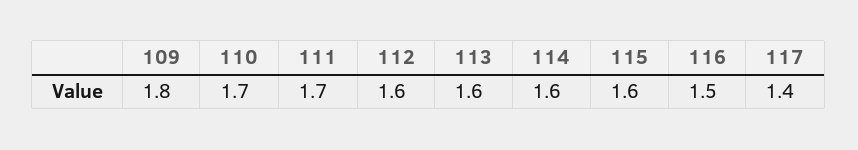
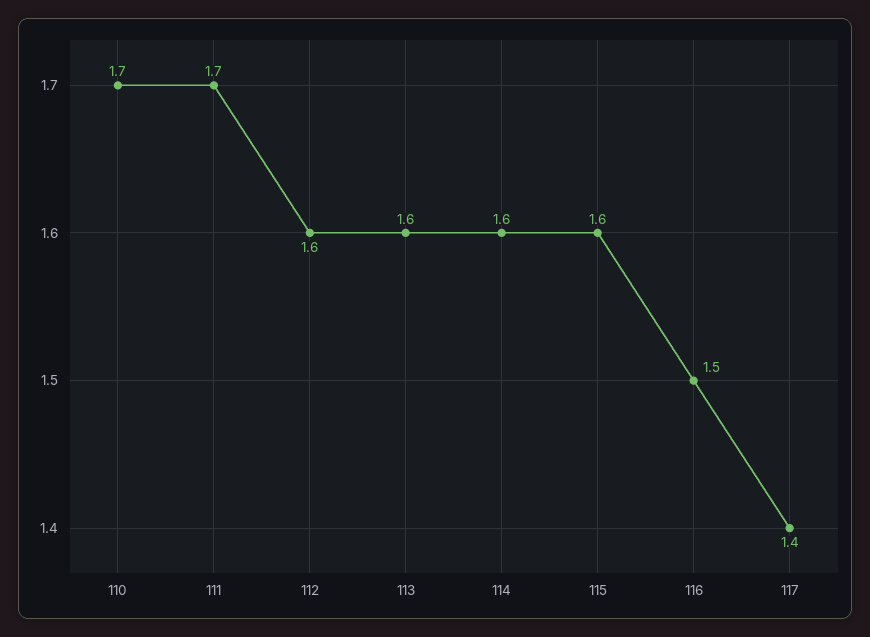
  {
-   "109": 1.8,
    "110": 1.7,
    "111": 1.7,
    "112": 1.6,
    "113": 1.6,
    "114": 1.6,
    "115": 1.6,
    "116": 1.5,
    "117": 1.4
  }

